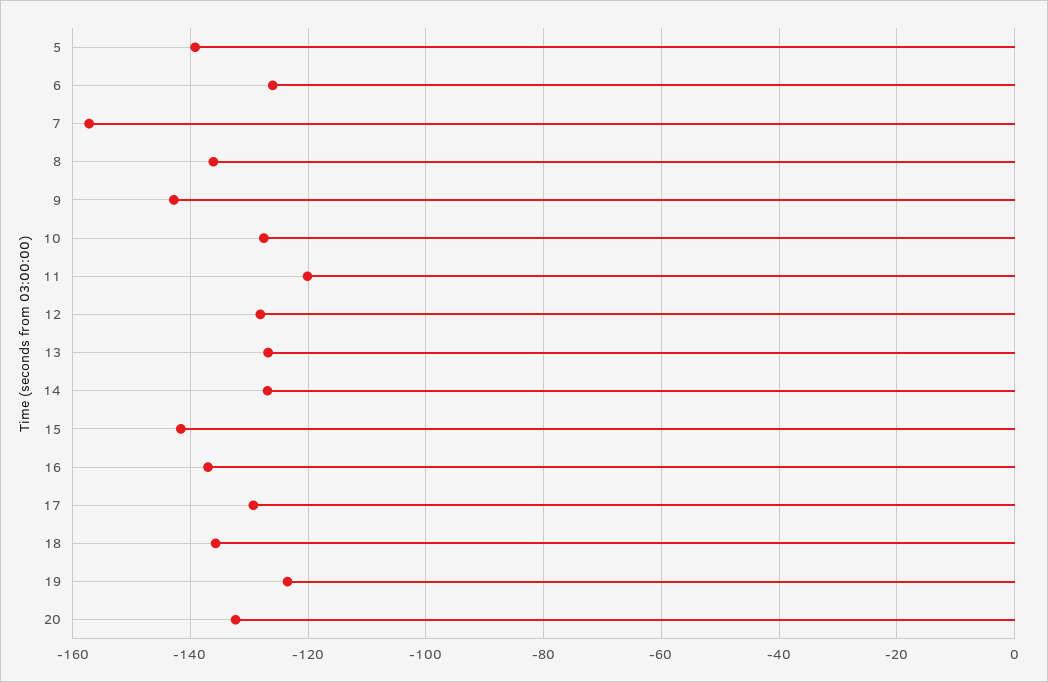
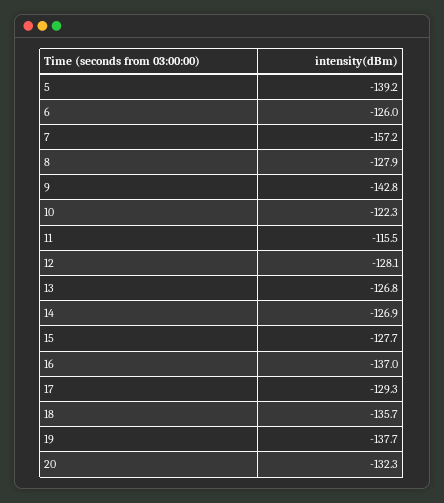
  {
    "5": -139.2,
    "6": -126,
    "7": -157.2,
-   "8": -136,
+   "8": -127.9,
    "9": -142.8,
-   "10": -128,
+   "10": -122.3,
-   "11": -120,
+   "11": -115.5,
    "12": -128.1,
    "13": -126.8,
    "14": -126.9,
-   "15": -142,
+   "15": -127.7,
    "16": -137,
    "17": -129.3,
    "18": -135.7,
-   "19": -124,
+   "19": -137.7,
    "20": -132.3
  }

